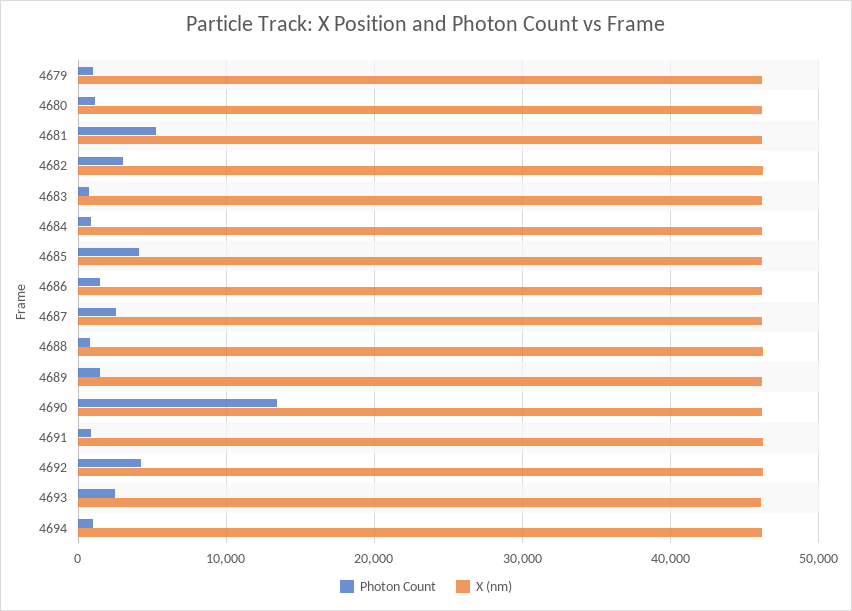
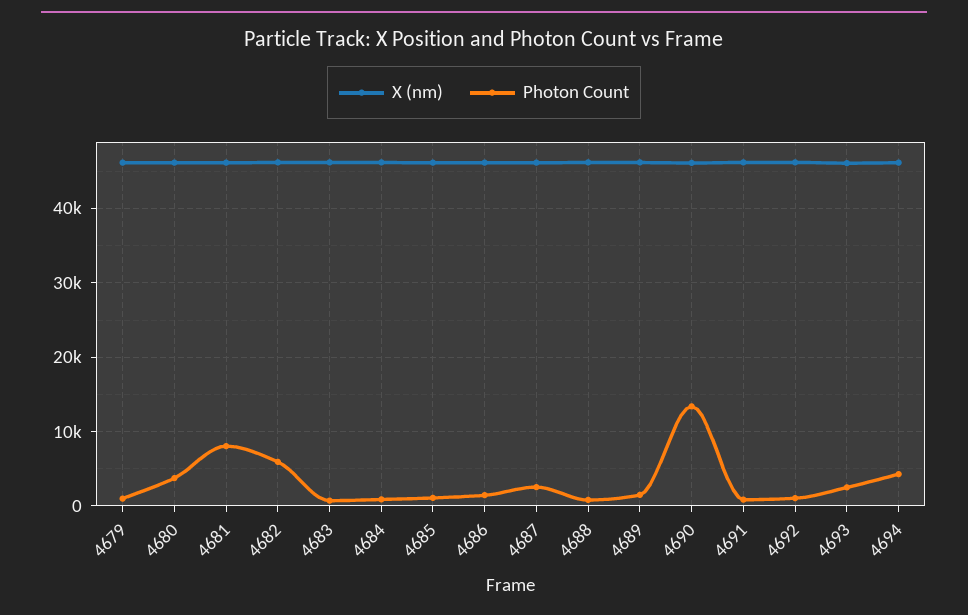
  {
    "Photon Count": {
      "4679": 1000,
-     "4680": 1000,
+     "4680": 4000,
-     "4681": 5000,
+     "4681": 8000,
-     "4682": 3000,
+     "4682": 6000,
      "4683": 1000,
      "4684": 1000,
-     "4685": 4000,
+     "4685": 1000,
      "4686": 1000,
      "4687": 3000,
      "4688": 1000,
      "4689": 1000,
      "4690": 13000,
      "4691": 1000,
-     "4692": 4000,
+     "4692": 1000,
      "4693": 3000,
-     "4694": 1000
+     "4694": 4000
    },
    "X (nm)": {
      "4679": 46000,
      "4680": 46000,
      "4681": 46000,
      "4682": 46000,
      "4683": 46000,
      "4684": 46000,
      "4685": 46000,
      "4686": 46000,
      "4687": 46000,
      "4688": 46000,
      "4689": 46000,
      "4690": 46000,
      "4691": 46000,
      "4692": 46000,
      "4693": 46000,
      "4694": 46000
    }
  }

